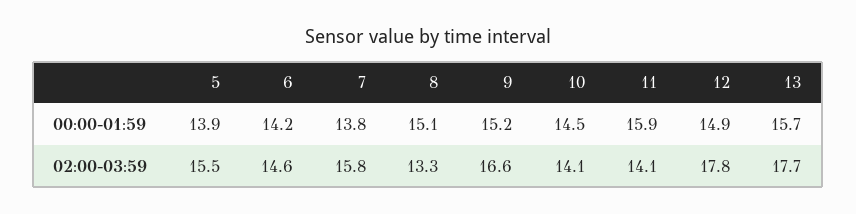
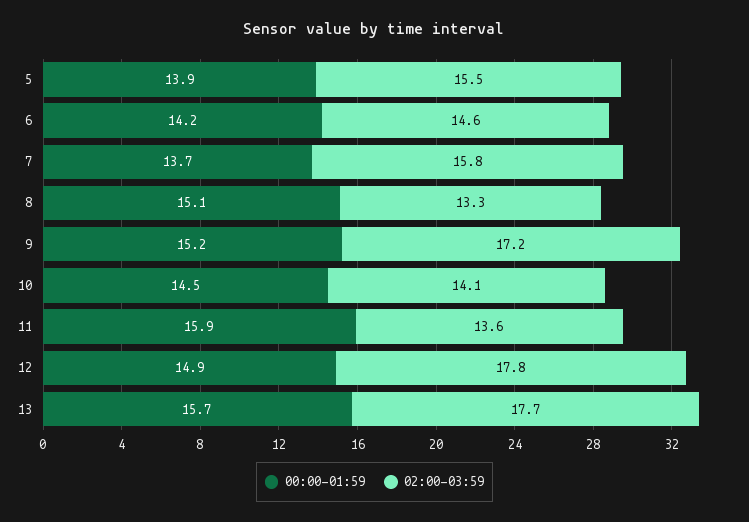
  {
    "00:00-01:59": {
      "5": 13.9,
      "6": 14.2,
-     "7": 13.8,
+     "7": 13.7,
      "8": 15.1,
      "9": 15.2,
      "10": 14.5,
      "11": 15.9,
      "12": 14.9,
      "13": 15.7
    },
    "02:00-03:59": {
      "5": 15.5,
      "6": 14.6,
      "7": 15.8,
      "8": 13.3,
-     "9": 16.6,
+     "9": 17.2,
      "10": 14.1,
-     "11": 14.1,
+     "11": 13.6,
      "12": 17.8,
      "13": 17.7
    }
  }

